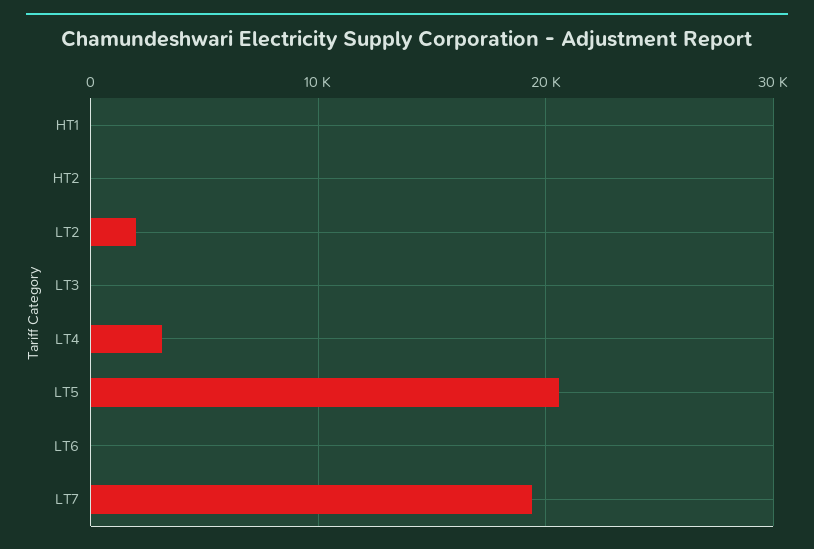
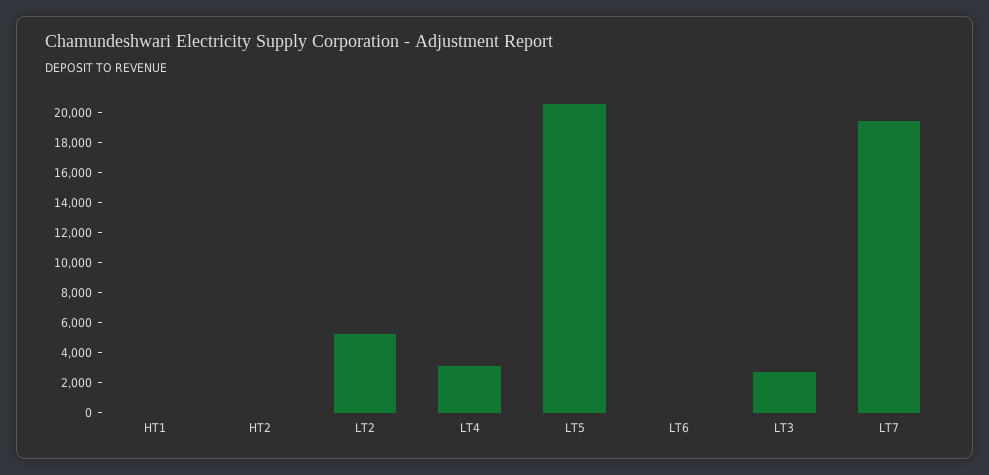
  {
    "HT1": 0,
    "HT2": 0,
-   "LT2": 2000,
+   "LT2": 5000,
-   "LT3": 0,
+   "LT3": 3000,
    "LT4": 3000,
    "LT5": 21000,
    "LT6": 0,
    "LT7": 19000
  }

